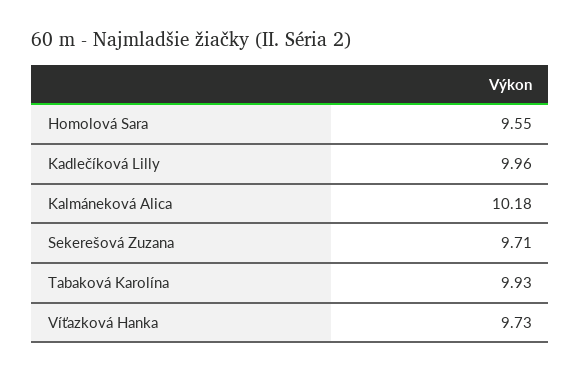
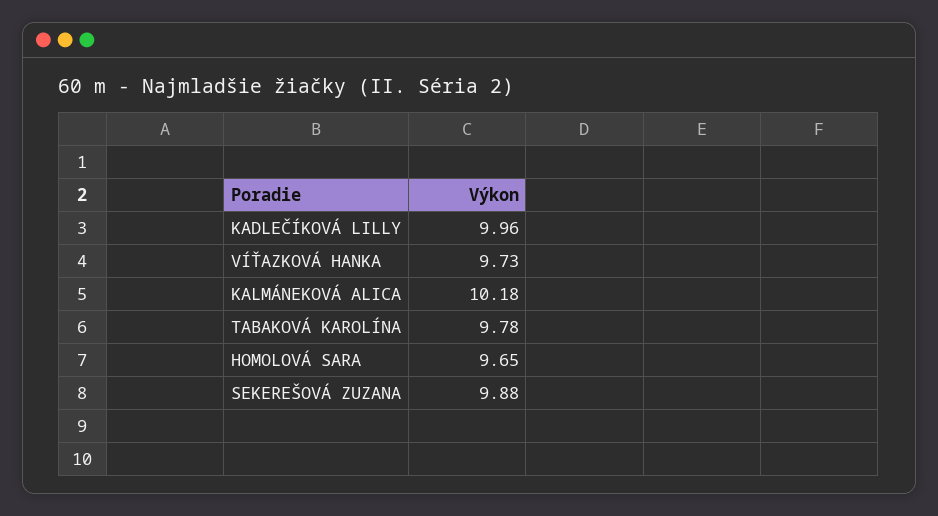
  {
-   "Homolová Sara": 9.55,
+   "Homolová Sara": 9.65,
    "Kadlečíková Lilly": 9.96,
    "Kalmáneková Alica": 10.18,
-   "Sekerešová Zuzana": 9.71,
+   "Sekerešová Zuzana": 9.88,
-   "Tabaková Karolína": 9.93,
+   "Tabaková Karolína": 9.78,
    "Víťazková Hanka": 9.73
  }

